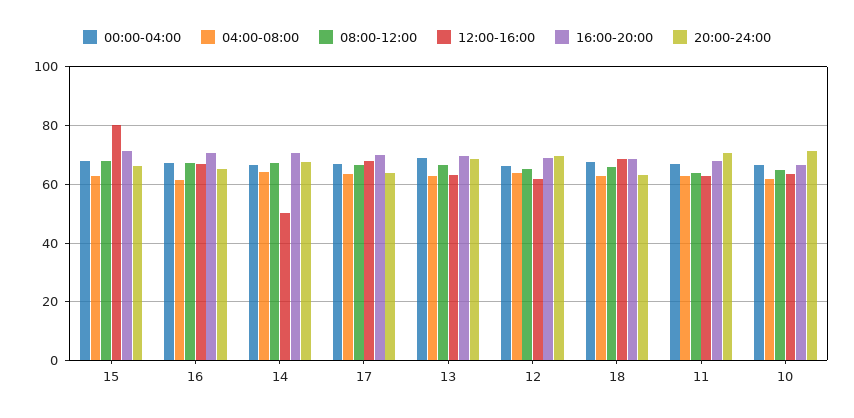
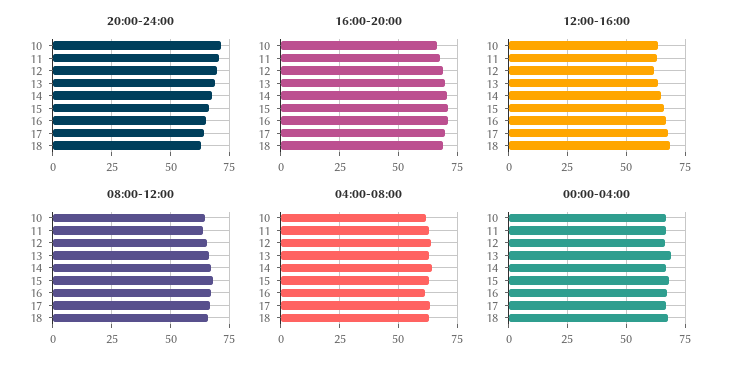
  {
    "00:00-04:00": {
      "15": 67.5,
      "16": 67.5,
      "14": 67.5,
      "17": 67.5,
      "13": 70,
      "12": 67.5,
      "18": 67.5,
      "11": 67.5,
      "10": 67.5
    },
    "04:00-08:00": {
      "15": 62.5,
      "16": 62.5,
      "14": 65,
      "17": 62.5,
      "13": 62.5,
      "12": 65,
      "18": 62.5,
      "11": 62.5,
      "10": 62.5
    },
    "08:00-12:00": {
      "15": 67.5,
      "16": 67.5,
      "14": 67.5,
      "17": 67.5,
      "13": 67.5,
      "12": 65,
      "18": 65,
      "11": 65,
      "10": 65
    },
    "12:00-16:00": {
-     "15": 80,
+     "15": 65,
      "16": 67.5,
-     "14": 50,
+     "14": 65,
      "17": 67.5,
      "13": 62.5,
      "12": 62.5,
      "18": 67.5,
      "11": 62.5,
      "10": 62.5
    },
    "16:00-20:00": {
      "15": 70,
      "16": 70,
      "14": 70,
      "17": 70,
      "13": 70,
      "12": 70,
      "18": 67.5,
      "11": 67.5,
      "10": 67.5
    },
    "20:00-24:00": {
      "15": 67.5,
      "16": 65,
      "14": 67.5,
      "17": 65,
      "13": 67.5,
      "12": 70,
      "18": 62.5,
      "11": 70,
      "10": 72.5
    }
  }

